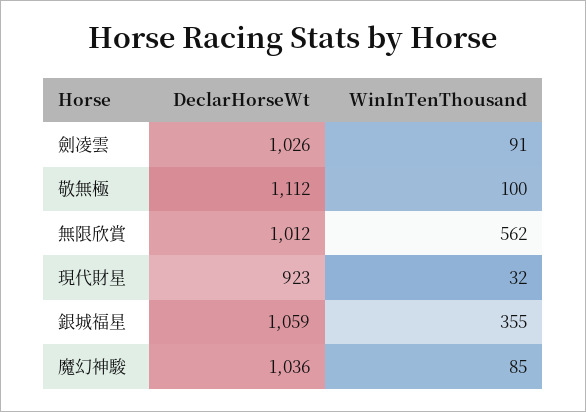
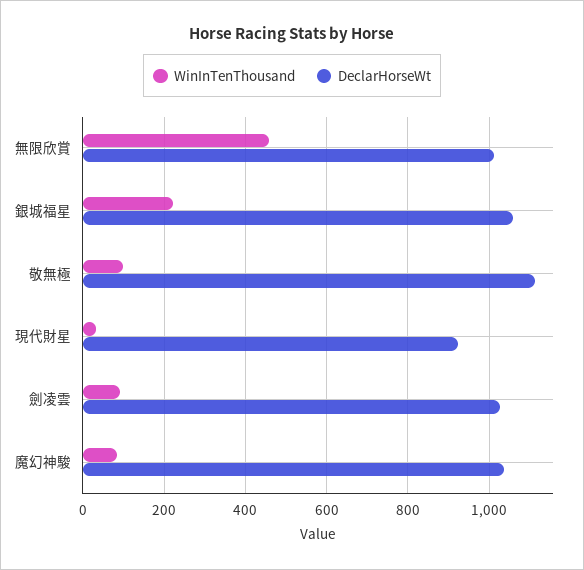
  {
    "DeclarHorseWt": {
      "劍凌雲": 1026,
      "敬無極": 1112,
      "無限欣賞": 1012,
      "現代財星": 923,
      "銀城福星": 1059,
      "魔幻神駿": 1036
    },
    "WinInTenThousand": {
      "劍凌雲": 91,
      "敬無極": 100,
-     "無限欣賞": 562,
+     "無限欣賞": 460,
      "現代財星": 32,
-     "銀城福星": 355,
+     "銀城福星": 220,
      "魔幻神駿": 85
    }
  }

